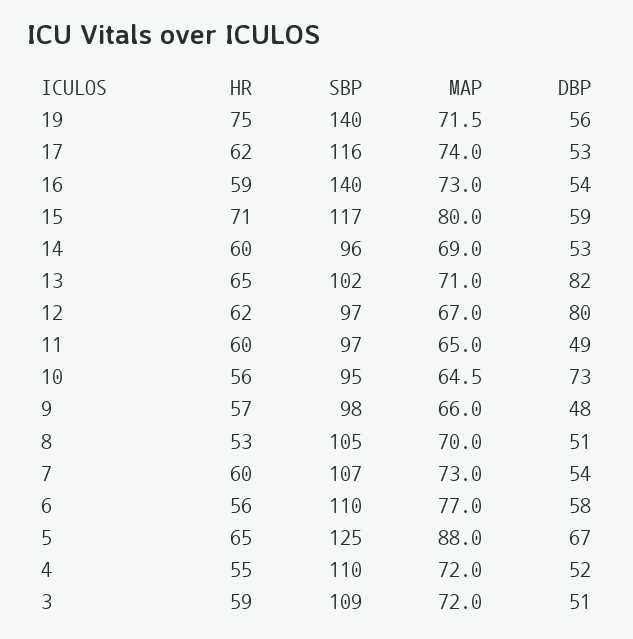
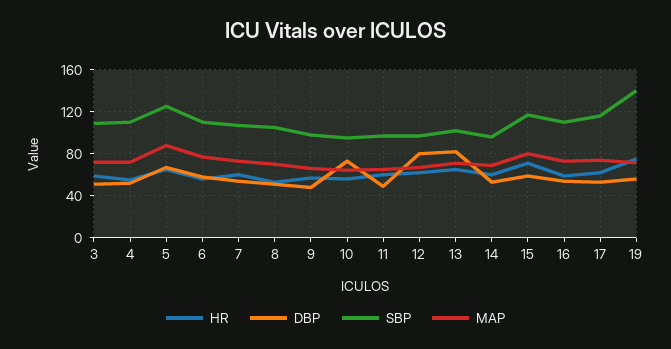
  {
    "HR": {
      "19": 75,
      "17": 62,
      "16": 59,
      "15": 71,
      "14": 60,
      "13": 65,
      "12": 62,
      "11": 60,
      "10": 56,
      "9": 57,
      "8": 53,
      "7": 60,
      "6": 56,
      "5": 65,
      "4": 55,
      "3": 59
    },
    "SBP": {
      "19": 140,
      "17": 116,
-     "16": 140,
+     "16": 110,
      "15": 117,
      "14": 96,
      "13": 102,
      "12": 97,
      "11": 97,
      "10": 95,
      "9": 98,
      "8": 105,
      "7": 107,
      "6": 110,
      "5": 125,
      "4": 110,
      "3": 109
    },
    "MAP": {
      "19": 71.5,
      "17": 74,
      "16": 73,
      "15": 80,
      "14": 69,
      "13": 71,
      "12": 67,
      "11": 65,
      "10": 64.5,
      "9": 66,
      "8": 70,
      "7": 73,
      "6": 77,
      "5": 88,
      "4": 72,
      "3": 72
    },
    "DBP": {
      "19": 56,
      "17": 53,
      "16": 54,
      "15": 59,
      "14": 53,
      "13": 82,
      "12": 80,
      "11": 49,
      "10": 73,
      "9": 48,
      "8": 51,
      "7": 54,
      "6": 58,
      "5": 67,
      "4": 52,
      "3": 51
    }
  }

